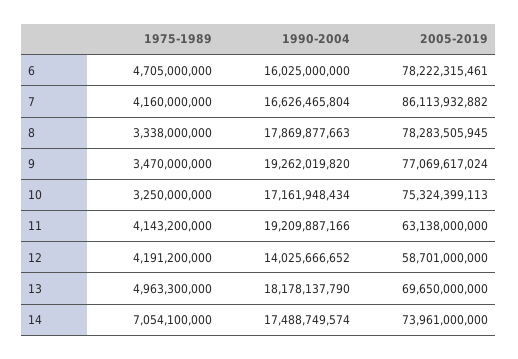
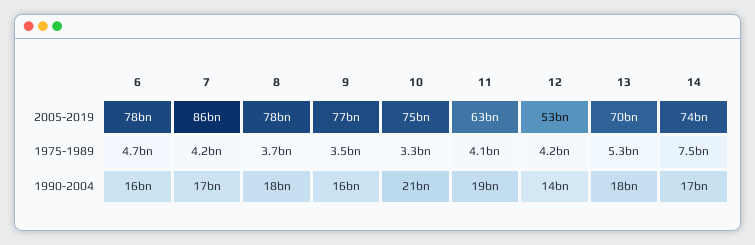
  {
    "1975-1989": {
      "6": 4705000000,
      "7": 4160000000,
-     "8": 3338000000,
+     "8": 3700000000,
      "9": 3470000000,
      "10": 3250000000,
      "11": 4143200000,
      "12": 4191200000,
-     "13": 4963300000,
+     "13": 5300000000,
-     "14": 7054100000
+     "14": 7500000000
    },
    "1990-2004": {
      "6": 16025000000,
      "7": 16626465804,
      "8": 17869877663,
-     "9": 19262019820,
+     "9": 16000000000,
-     "10": 17161948434,
+     "10": 21000000000,
      "11": 19209887166,
      "12": 14025666652,
      "13": 18178137790,
      "14": 17488749574
    },
    "2005-2019": {
      "6": 78222315461,
      "7": 86113932882,
      "8": 78283505945,
      "9": 77069617024,
      "10": 75324399113,
      "11": 63138000000,
-     "12": 58701000000,
+     "12": 53000000000,
      "13": 69650000000,
      "14": 73961000000
    }
  }

